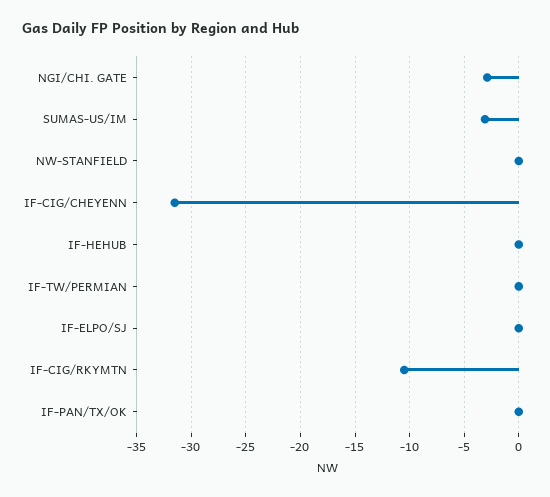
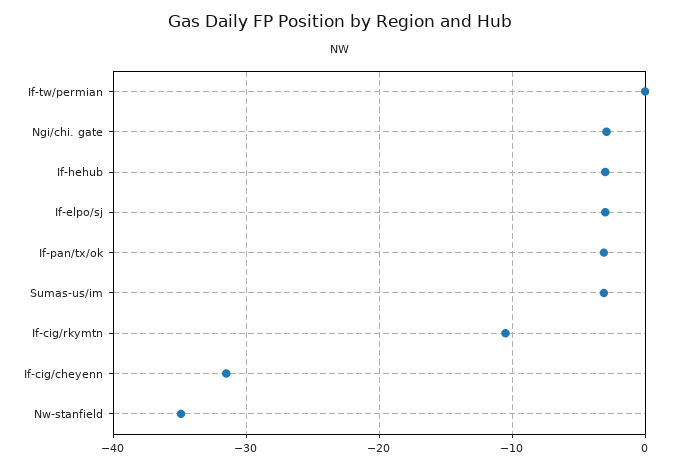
  {
    "NGI/CHI. GATE": -3,
    "SUMAS-US/IM": -3,
-   "NW-STANFIELD": 0,
+   "NW-STANFIELD": -35,
    "IF-CIG/CHEYENN": -32,
-   "IF-HEHUB": 0,
+   "IF-HEHUB": -3,
    "IF-TW/PERMIAN": 0,
-   "IF-ELPO/SJ": 0,
+   "IF-ELPO/SJ": -3,
    "IF-CIG/RKYMTN": -11,
-   "IF-PAN/TX/OK": 0
+   "IF-PAN/TX/OK": -3
  }

